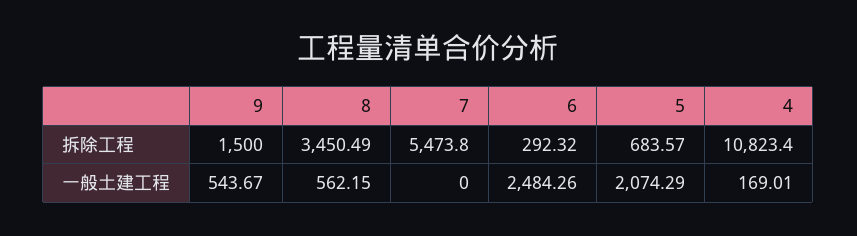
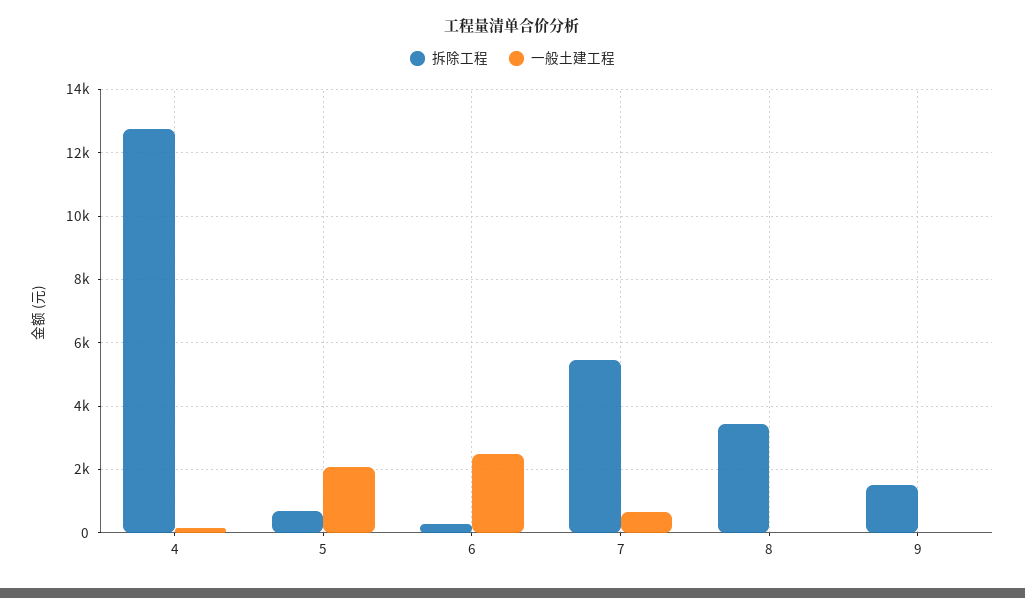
  {
    "拆除工程": {
      "9": 1500,
      "8": 3450.49,
      "7": 5473.8,
      "6": 292.32,
      "5": 683.57,
-     "4": 10823.4
+     "4": 12800
    },
    "一般土建工程": {
-     "9": 543.67,
+     "9": 0,
-     "8": 562.15,
+     "8": 0,
-     "7": 0,
+     "7": 600,
      "6": 2484.26,
      "5": 2074.29,
      "4": 169.01
    }
  }

